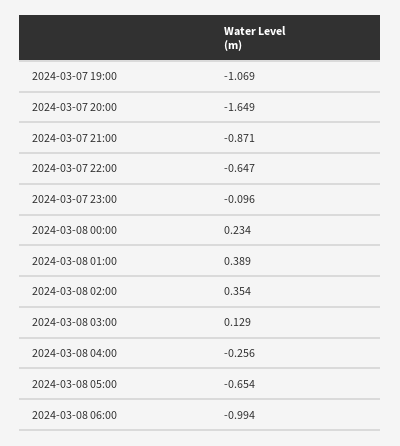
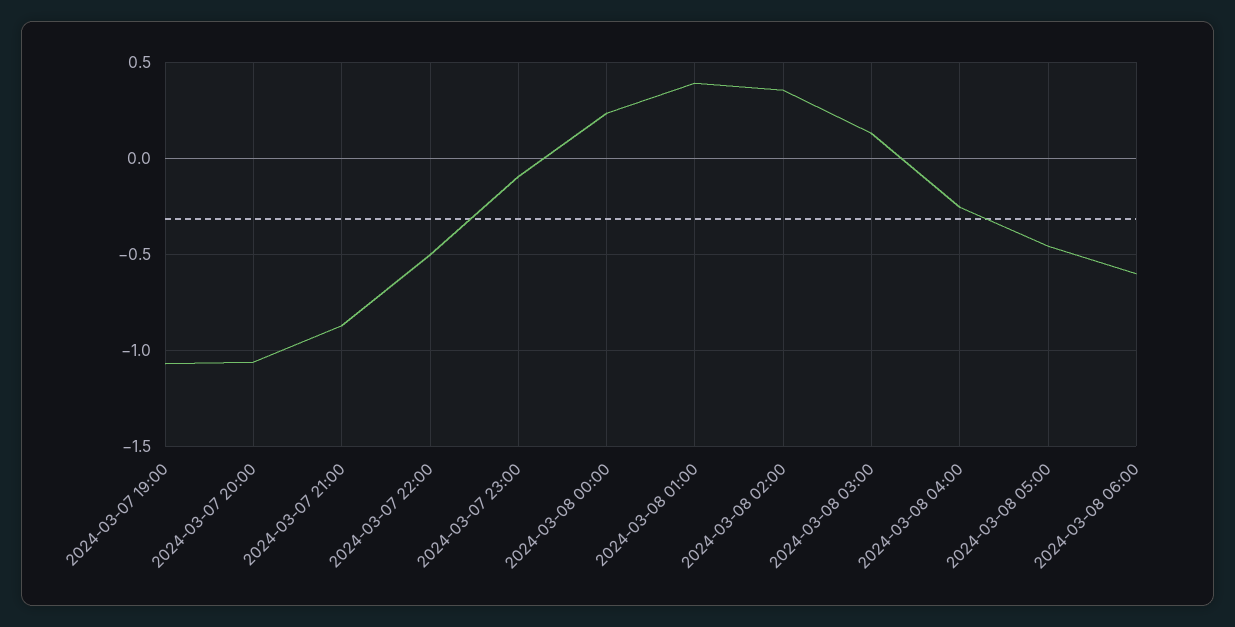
  {
    "2024-03-07 19:00": -1.069,
-   "2024-03-07 20:00": -1.649,
+   "2024-03-07 20:00": -1.05,
    "2024-03-07 21:00": -0.871,
-   "2024-03-07 22:00": -0.647,
+   "2024-03-07 22:00": -0.5,
    "2024-03-07 23:00": -0.096,
    "2024-03-08 00:00": 0.234,
    "2024-03-08 01:00": 0.389,
    "2024-03-08 02:00": 0.354,
    "2024-03-08 03:00": 0.129,
    "2024-03-08 04:00": -0.256,
-   "2024-03-08 05:00": -0.654,
+   "2024-03-08 05:00": -0.45,
-   "2024-03-08 06:00": -0.994
+   "2024-03-08 06:00": -0.6
  }

